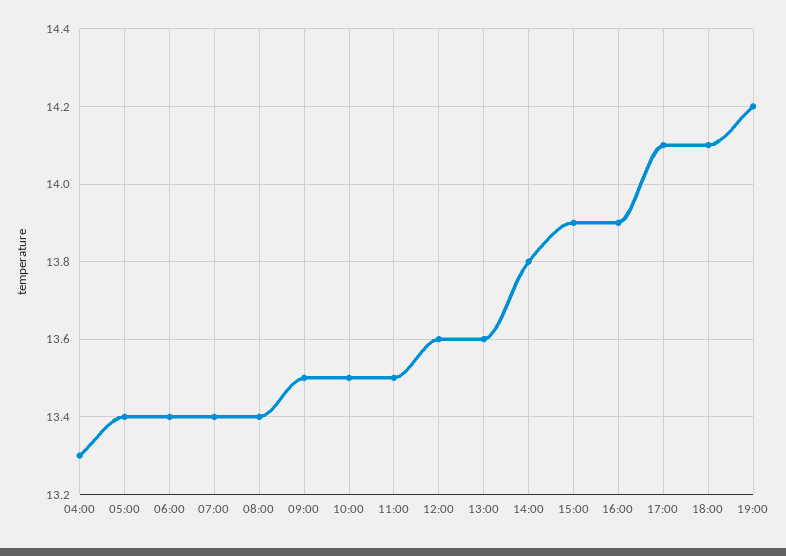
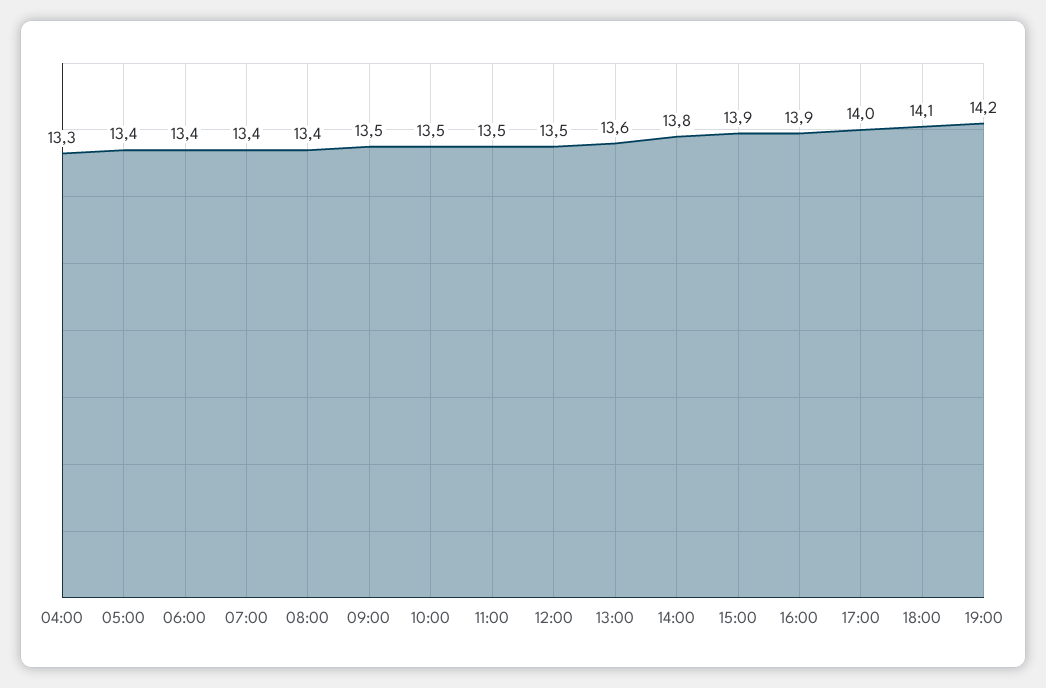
  {
    "04:00": 13.3,
    "05:00": 13.4,
    "06:00": 13.4,
    "07:00": 13.4,
    "08:00": 13.4,
    "09:00": 13.5,
    "10:00": 13.5,
    "11:00": 13.5,
-   "12:00": 13.6,
+   "12:00": 13.5,
    "13:00": 13.6,
    "14:00": 13.8,
    "15:00": 13.9,
    "16:00": 13.9,
-   "17:00": 14.1,
+   "17:00": 14,
    "18:00": 14.1,
    "19:00": 14.2
  }

